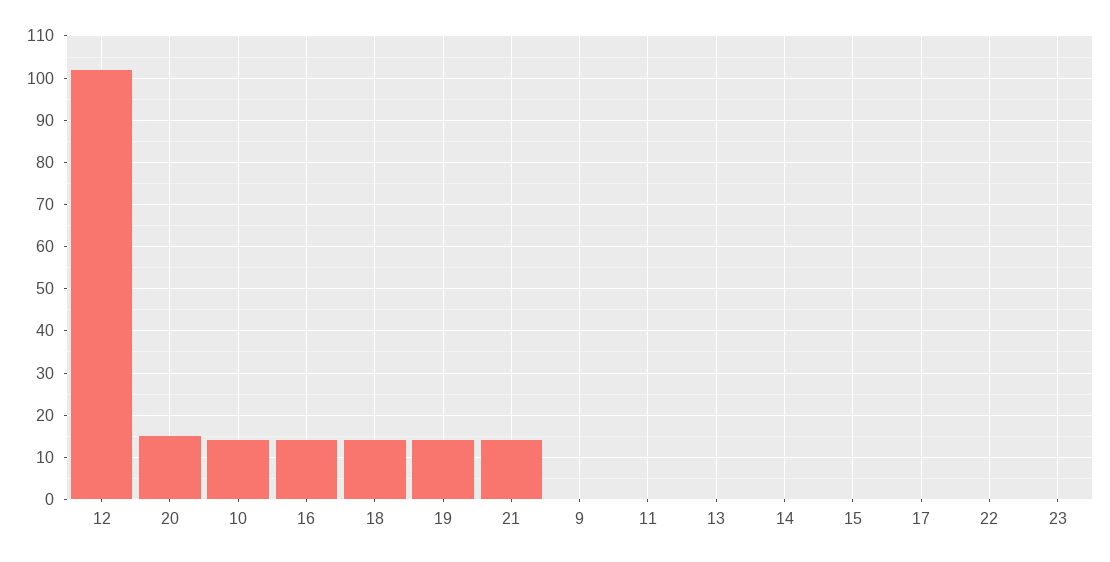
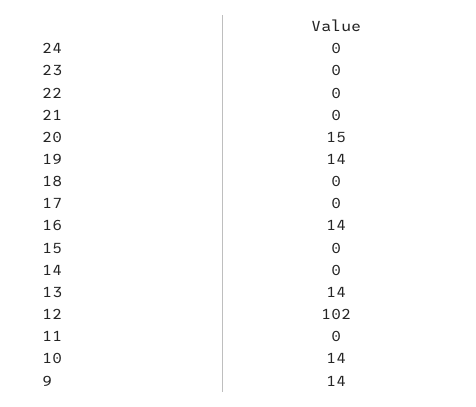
  {
    "12": 102,
    "20": 15,
    "10": 14,
    "16": 14,
-   "18": 15,
+   "18": 0,
    "19": 14,
-   "21": 15,
+   "21": 0,
-   "9": 0,
+   "9": 14,
    "11": 0,
-   "13": 0,
+   "13": 14,
    "14": 0,
    "15": 0,
    "17": 0,
    "22": 0,
-   "23": 0
+   "23": 0,
+   "24": 0
  }

